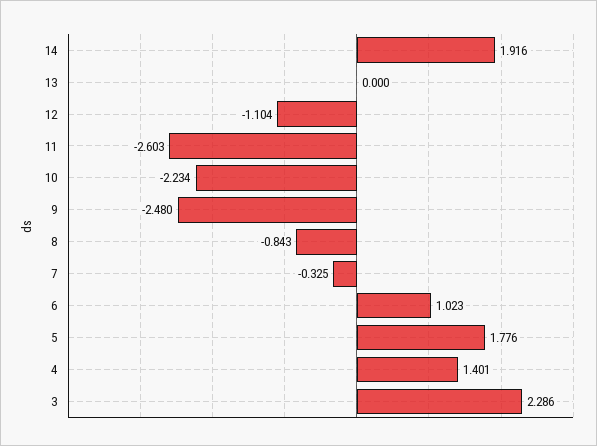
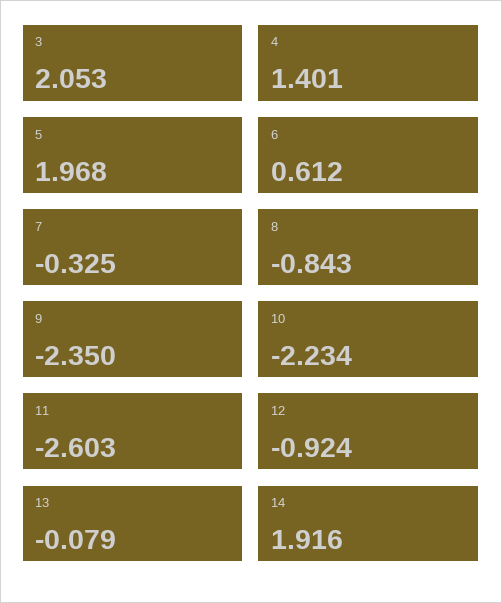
  {
    "14": 1.916,
-   "13": 0,
+   "13": -0.079,
-   "12": -1.104,
+   "12": -0.924,
    "11": -2.603,
    "10": -2.234,
-   "9": -2.48,
+   "9": -2.35,
    "8": -0.843,
    "7": -0.325,
-   "6": 1.023,
+   "6": 0.612,
-   "5": 1.776,
+   "5": 1.968,
    "4": 1.401,
-   "3": 2.286
+   "3": 2.053
  }

